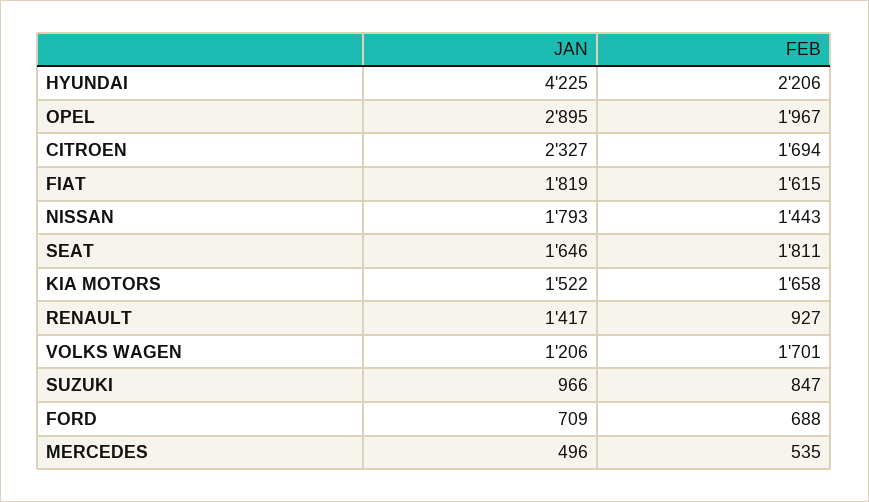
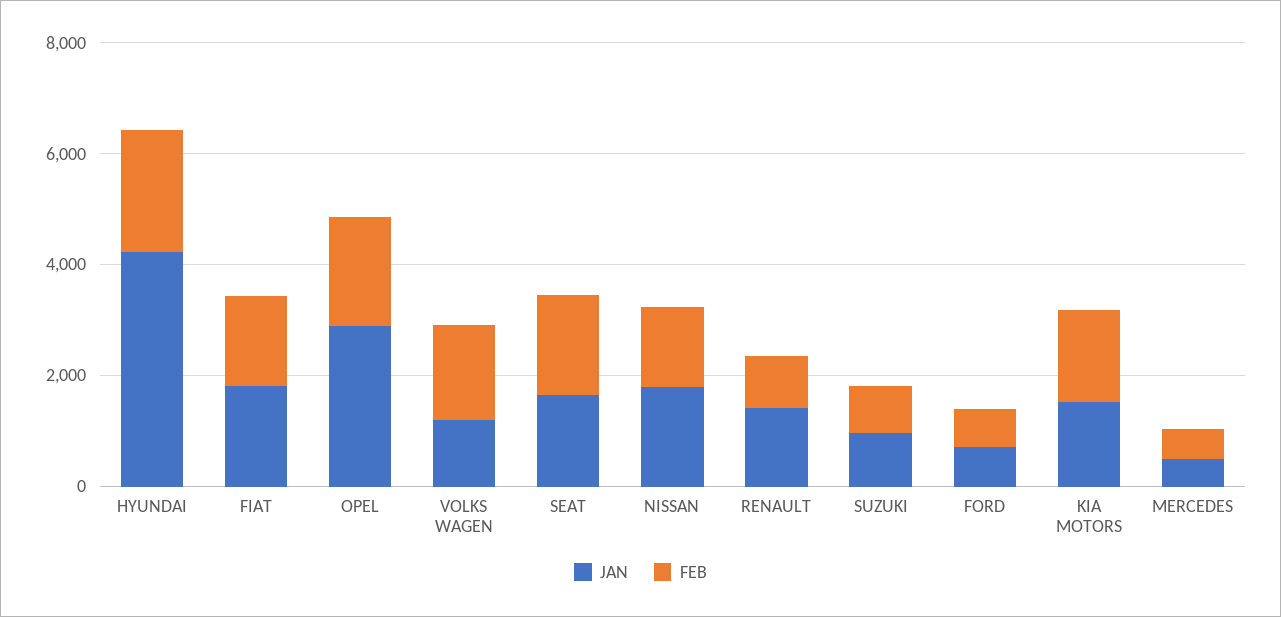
  {
    "JAN": {
      "HYUNDAI": 4225,
      "OPEL": 2895,
-     "CITROEN": 2327,
      "FIAT": 1819,
      "NISSAN": 1793,
      "SEAT": 1646,
      "KIA MOTORS": 1522,
      "RENAULT": 1417,
      "VOLKS WAGEN": 1206,
      "SUZUKI": 966,
      "FORD": 709,
      "MERCEDES": 496
    },
    "FEB": {
      "HYUNDAI": 2206,
      "OPEL": 1967,
-     "CITROEN": 1694,
      "FIAT": 1615,
      "NISSAN": 1443,
      "SEAT": 1811,
      "KIA MOTORS": 1658,
      "RENAULT": 927,
      "VOLKS WAGEN": 1701,
      "SUZUKI": 847,
      "FORD": 688,
      "MERCEDES": 535
    }
  }

